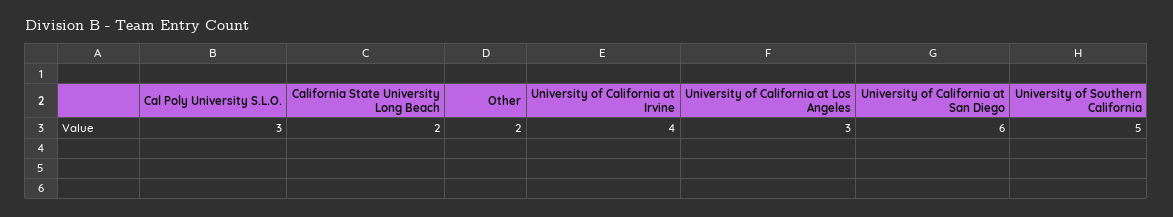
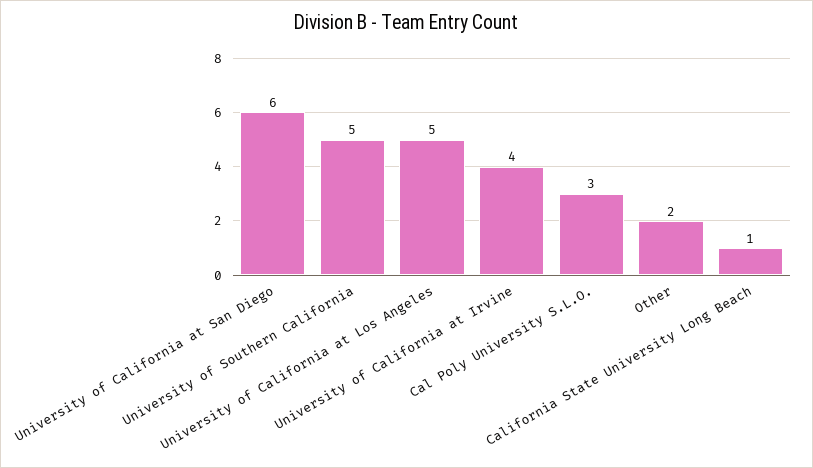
  {
    "Cal Poly University S.L.O.": 3,
-   "California State University Long Beach": 2,
+   "California State University Long Beach": 1,
    "Other": 2,
    "University of California at Irvine": 4,
-   "University of California at Los Angeles": 3,
+   "University of California at Los Angeles": 5,
    "University of California at San Diego": 6,
    "University of Southern California": 5
  }

